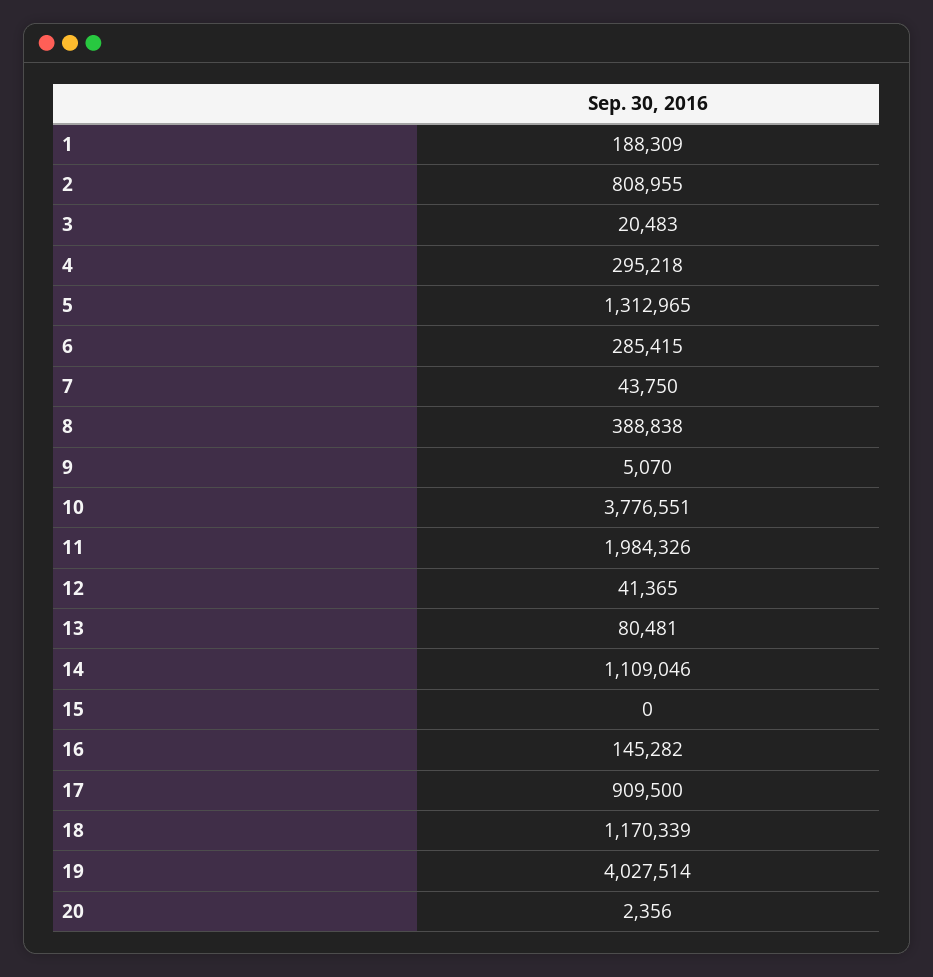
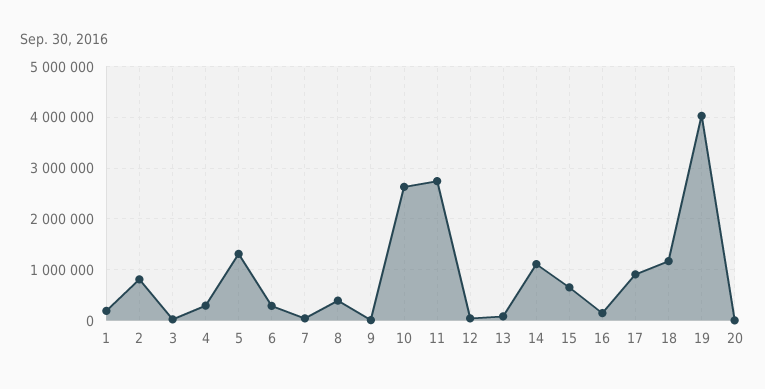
  {
    "1": 188309,
    "2": 808955,
    "3": 20483,
    "4": 295218,
    "5": 1312965,
    "6": 285415,
    "7": 43750,
    "8": 388838,
    "9": 5070,
-   "10": 3776551,
+   "10": 2600000,
-   "11": 1984326,
+   "11": 2800000,
    "12": 41365,
    "13": 80481,
    "14": 1109046,
-   "15": 0,
+   "15": 600000,
    "16": 145282,
    "17": 909500,
    "18": 1170339,
    "19": 4027514,
    "20": 2356
  }

